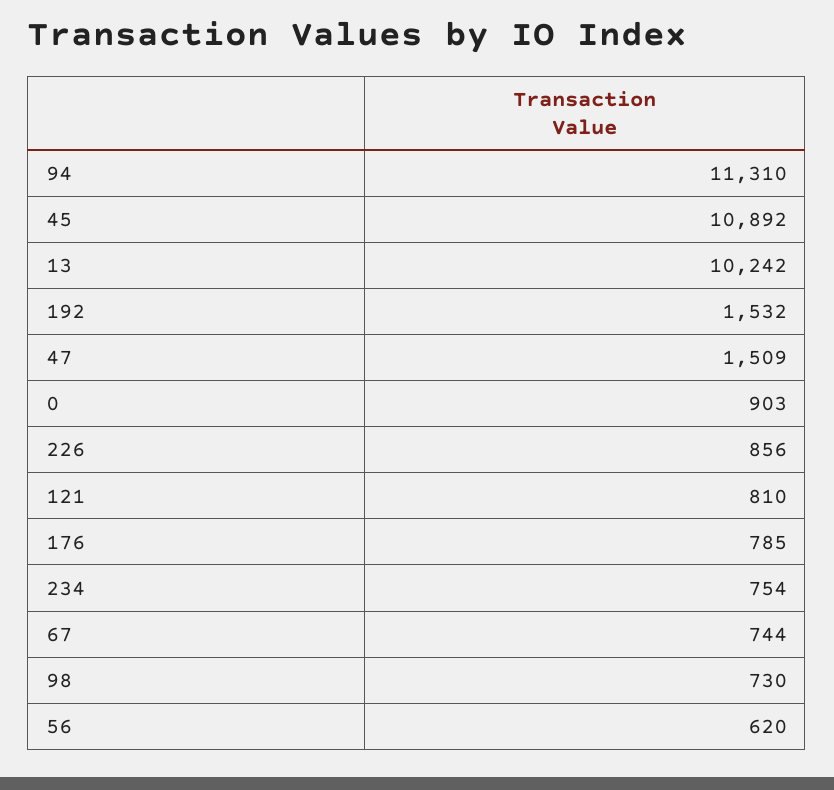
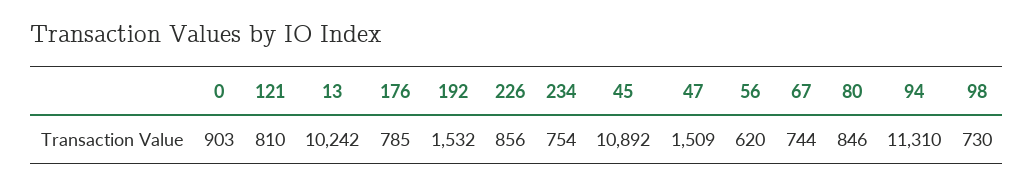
  {
    "94": 11310,
    "45": 10892,
    "13": 10242,
    "192": 1532,
    "47": 1509,
    "0": 903,
    "226": 856,
    "121": 810,
    "176": 785,
    "234": 754,
    "67": 744,
    "98": 730,
-   "56": 620
+   "56": 620,
+   "80": 846
  }

